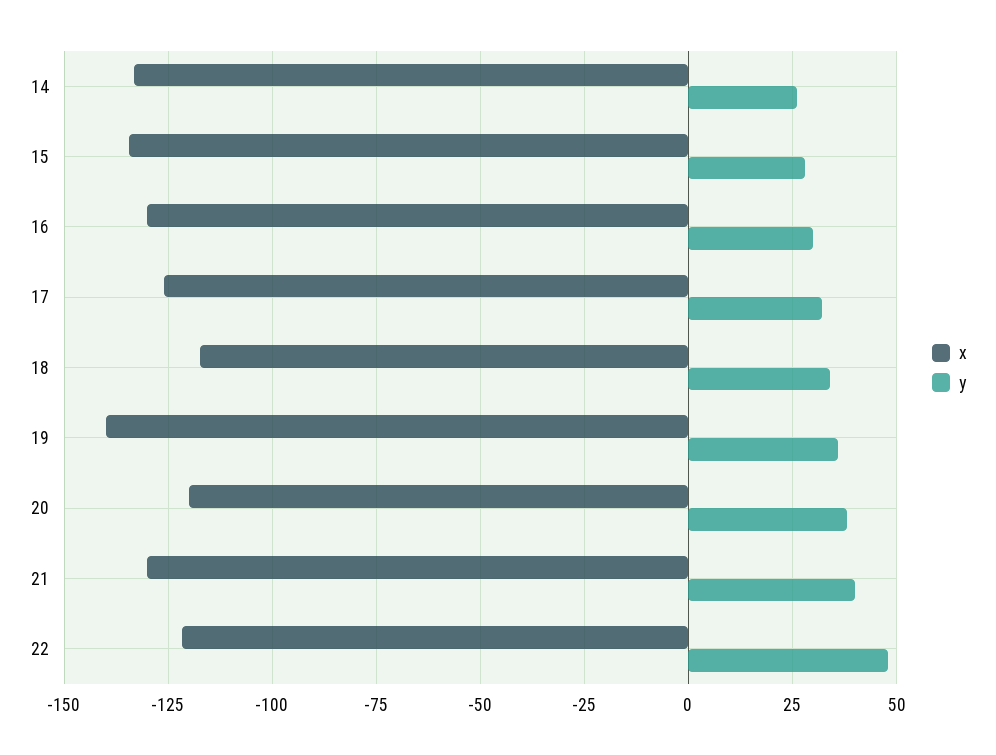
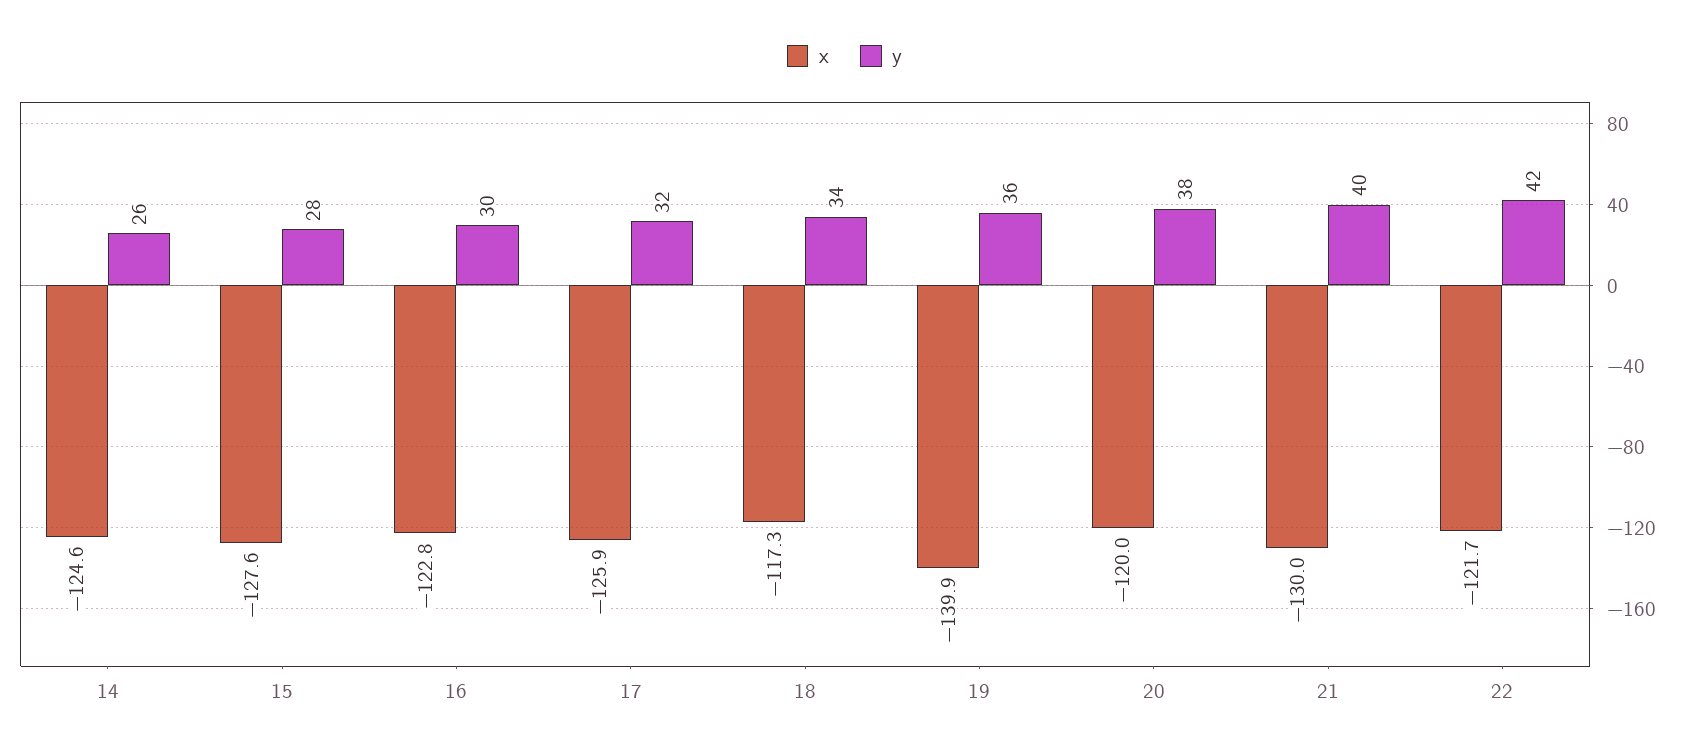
  {
    "x": {
-     "14": -132.5,
+     "14": -124.6,
-     "15": -135,
+     "15": -127.6,
-     "16": -130,
+     "16": -122.8,
      "17": -125.9,
      "18": -117.3,
      "19": -139.9,
      "20": -120,
      "21": -130,
      "22": -121.7
    },
    "y": {
      "14": 26,
      "15": 28,
      "16": 30,
      "17": 32,
      "18": 34,
      "19": 36,
      "20": 38,
      "21": 40,
-     "22": 47.5
+     "22": 42
    }
  }

